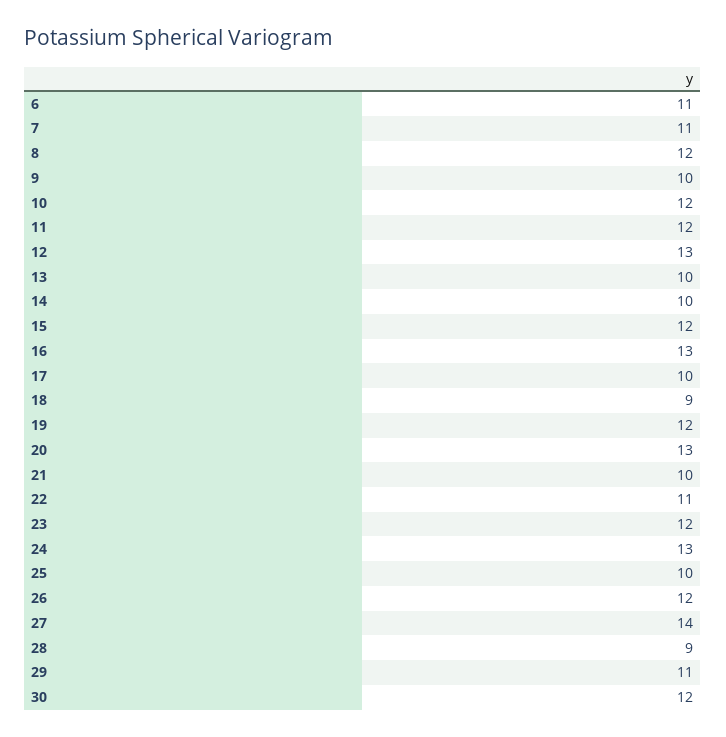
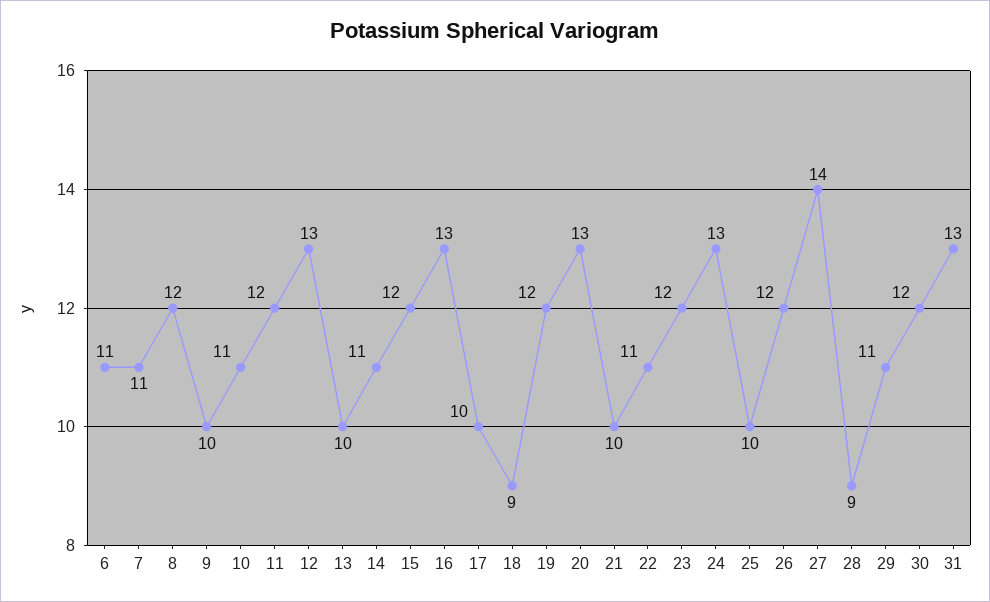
  {
    "6": 11,
    "7": 11,
    "8": 12,
    "9": 10,
-   "10": 12,
+   "10": 11,
    "11": 12,
    "12": 13,
    "13": 10,
-   "14": 10,
+   "14": 11,
    "15": 12,
    "16": 13,
    "17": 10,
    "18": 9,
    "19": 12,
    "20": 13,
    "21": 10,
    "22": 11,
    "23": 12,
    "24": 13,
    "25": 10,
    "26": 12,
    "27": 14,
    "28": 9,
    "29": 11,
-   "30": 12
+   "30": 12,
+   "31": 13
  }

